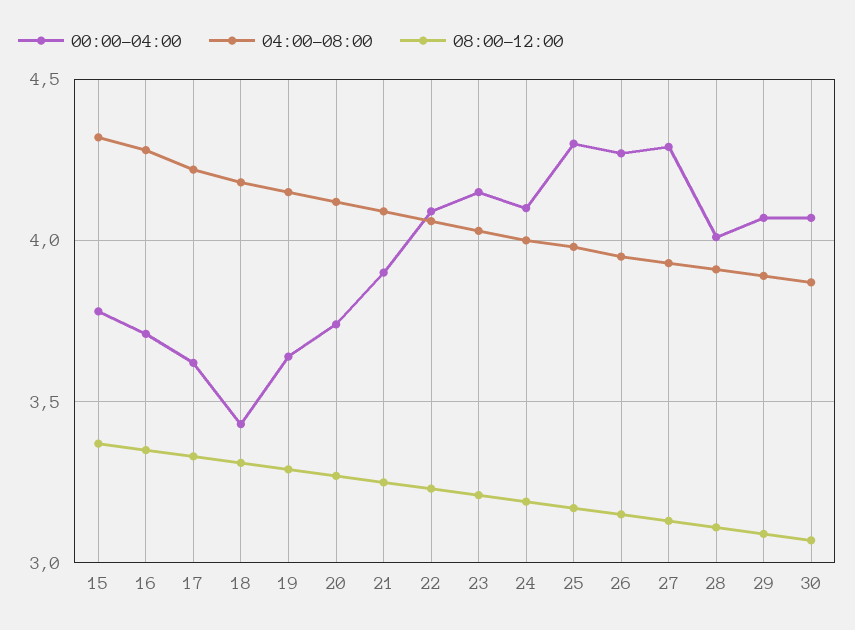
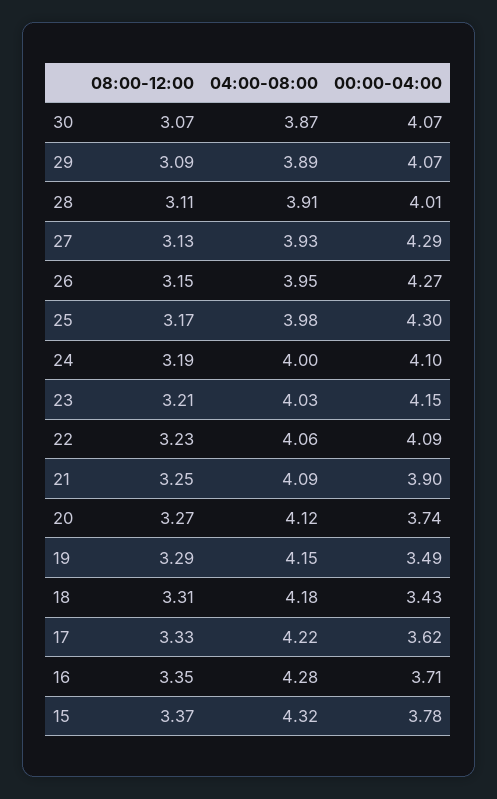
  {
    "00:00-04:00": {
      "15": 3.78,
      "16": 3.71,
      "17": 3.62,
      "18": 3.43,
-     "19": 3.65,
+     "19": 3.49,
      "20": 3.74,
      "21": 3.9,
      "22": 4.09,
      "23": 4.15,
      "24": 4.1,
      "25": 4.3,
      "26": 4.27,
      "27": 4.29,
      "28": 4.01,
      "29": 4.07,
      "30": 4.07
    },
    "04:00-08:00": {
      "15": 4.32,
      "16": 4.28,
      "17": 4.22,
      "18": 4.18,
      "19": 4.15,
      "20": 4.12,
      "21": 4.09,
      "22": 4.06,
      "23": 4.03,
      "24": 4,
      "25": 3.98,
      "26": 3.95,
      "27": 3.93,
      "28": 3.91,
      "29": 3.89,
      "30": 3.87
    },
    "08:00-12:00": {
      "15": 3.37,
      "16": 3.35,
      "17": 3.33,
      "18": 3.31,
      "19": 3.29,
      "20": 3.27,
      "21": 3.25,
      "22": 3.23,
      "23": 3.21,
      "24": 3.19,
      "25": 3.17,
      "26": 3.15,
      "27": 3.13,
      "28": 3.11,
      "29": 3.09,
      "30": 3.07
    }
  }

